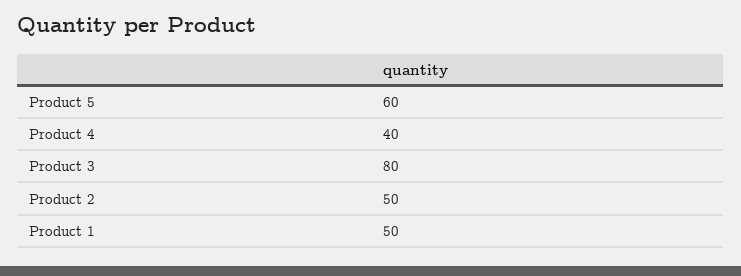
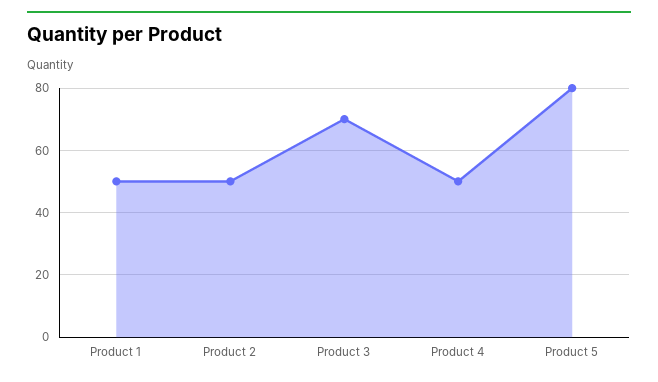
  {
-   "Product 5": 60,
+   "Product 5": 80,
-   "Product 4": 40,
+   "Product 4": 50,
-   "Product 3": 80,
+   "Product 3": 70,
    "Product 2": 50,
    "Product 1": 50
  }

